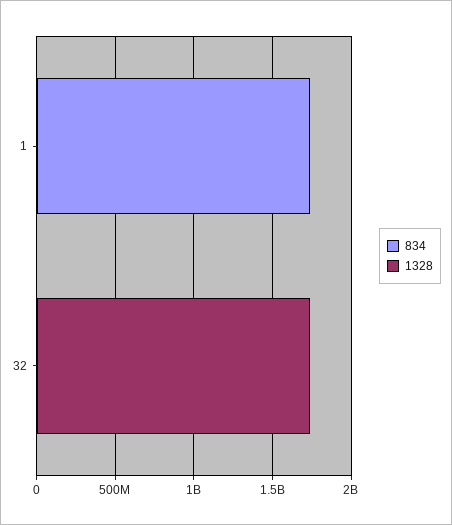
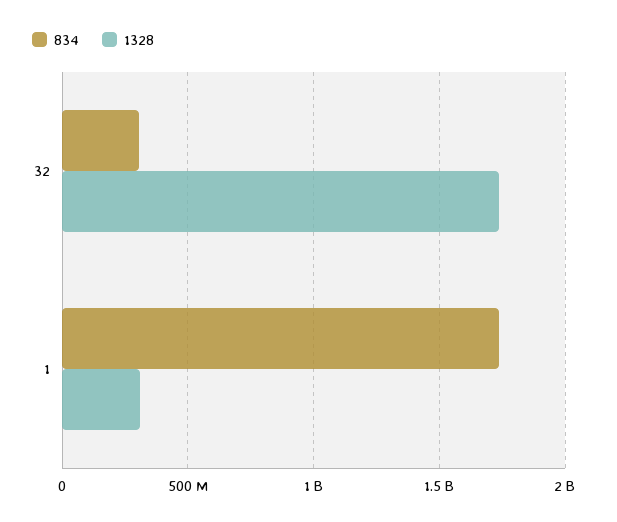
  {
    "834": {
      "1": 1750000000,
-     "32": 0
+     "32": 300000000
    },
    "1328": {
-     "1": 0,
+     "1": 300000000,
      "32": 1750000000
    }
  }

